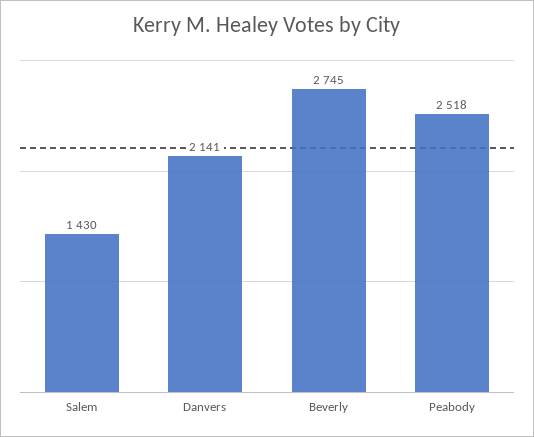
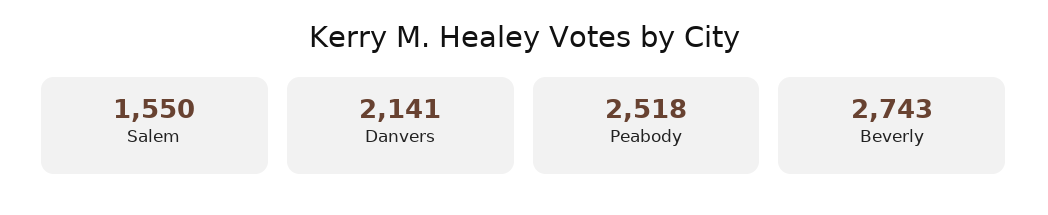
  {
-   "Salem": 1430,
+   "Salem": 1550,
    "Danvers": 2141,
-   "Beverly": 2745,
+   "Beverly": 2743,
    "Peabody": 2518
  }

